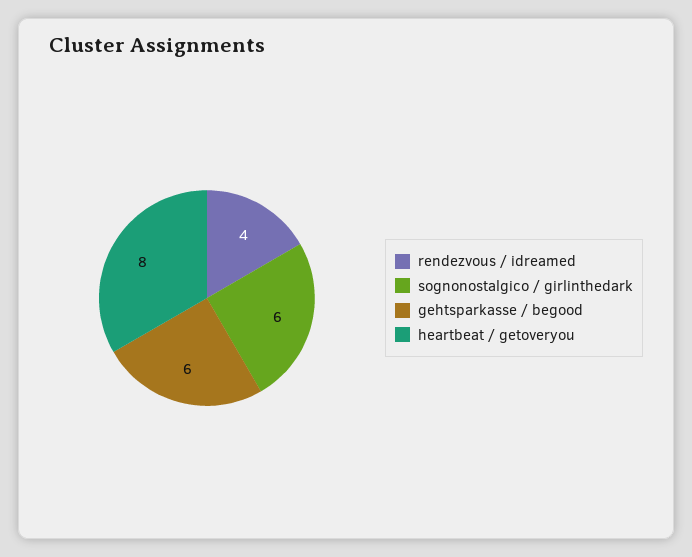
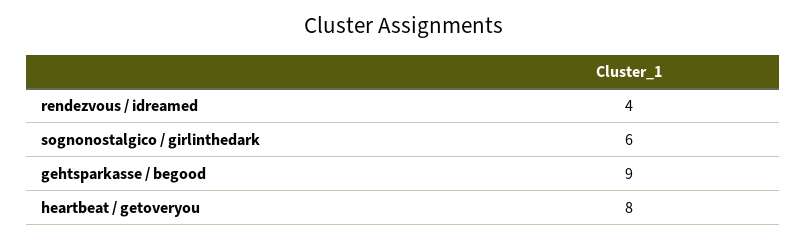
  {
    "rendezvous / idreamed": 4,
    "sognonostalgico / girlinthedark": 6,
-   "gehtsparkasse / begood": 6,
+   "gehtsparkasse / begood": 9,
    "heartbeat / getoveryou": 8
  }

